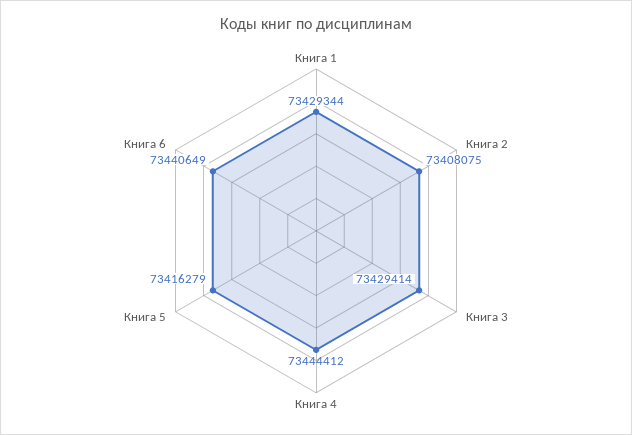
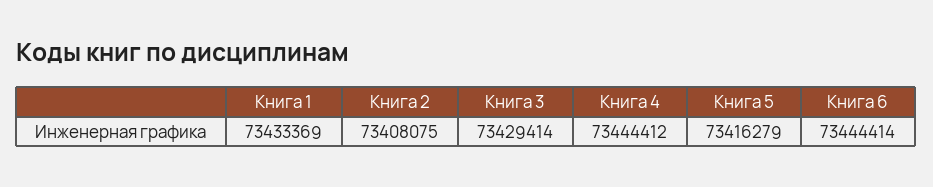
  {
-   "Книга 1": 73429344,
+   "Книга 1": 73433369,
    "Книга 2": 73408075,
    "Книга 3": 73429414,
    "Книга 4": 73444412,
    "Книга 5": 73416279,
-   "Книга 6": 73440649
+   "Книга 6": 73444414
  }

